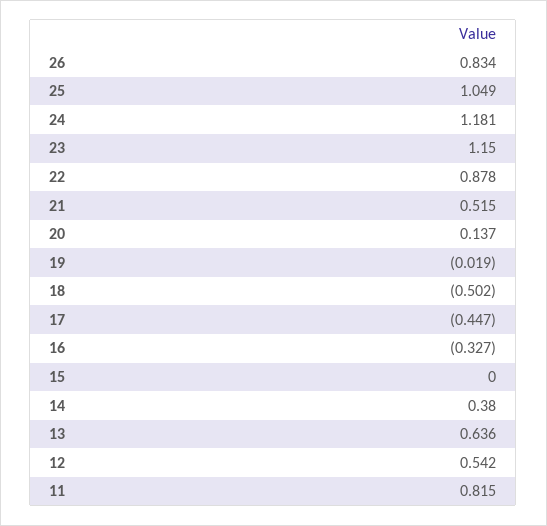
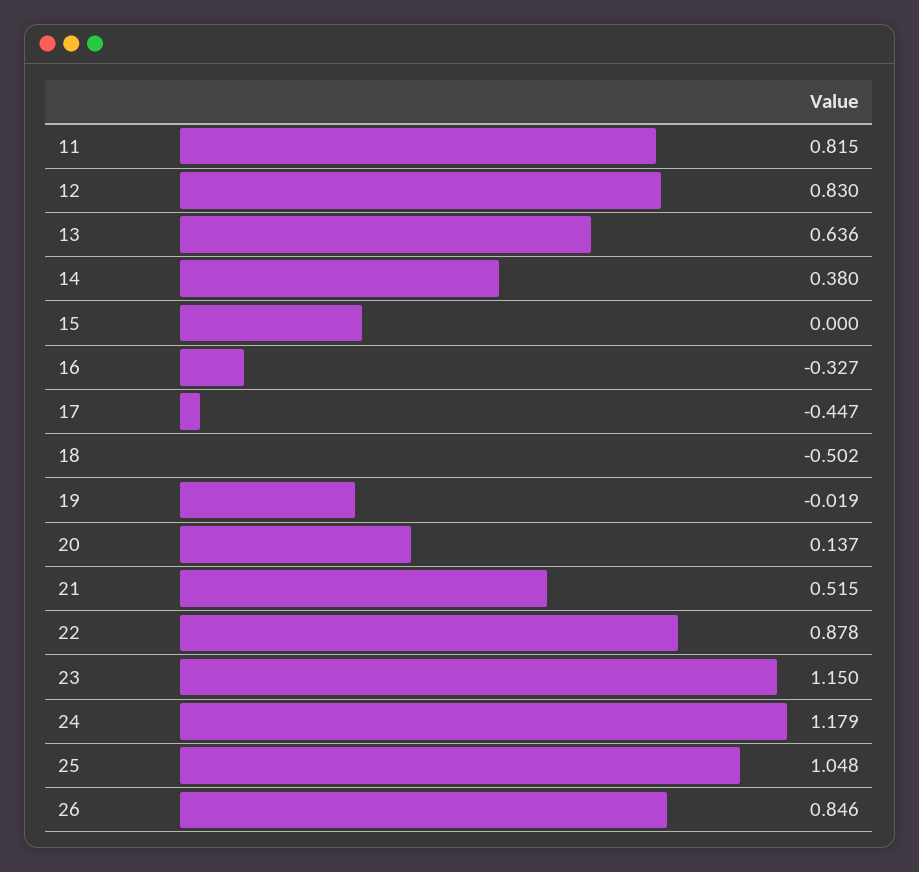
  {
-   "26": 0.834,
+   "26": 0.846,
-   "25": 1.049,
+   "25": 1.048,
-   "24": 1.181,
+   "24": 1.179,
    "23": 1.15,
    "22": 0.878,
    "21": 0.515,
    "20": 0.137,
    "19": -0.019,
    "18": -0.502,
    "17": -0.447,
    "16": -0.327,
    "15": 0,
    "14": 0.38,
    "13": 0.636,
-   "12": 0.542,
+   "12": 0.83,
    "11": 0.815
  }

